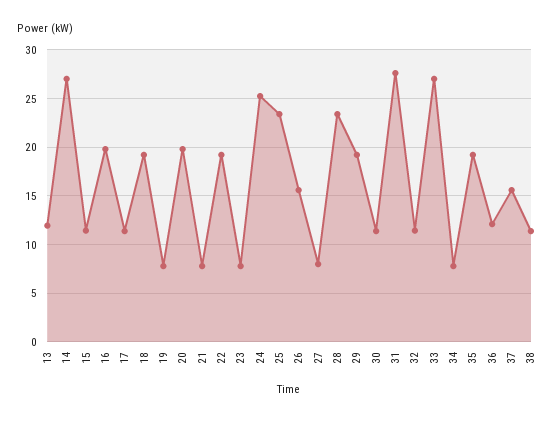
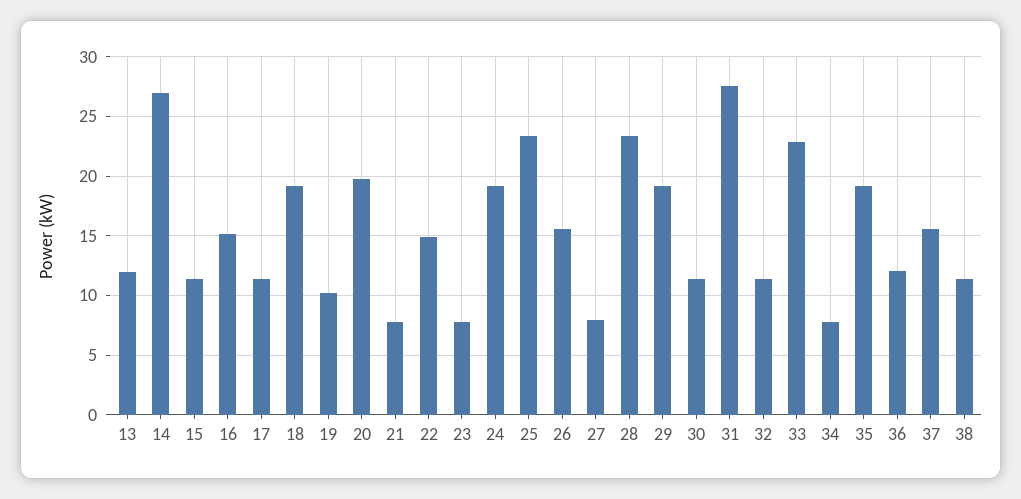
  {
    "13": 12,
    "14": 27,
    "15": 11,
-   "16": 20,
+   "16": 15,
    "17": 11,
    "18": 19,
-   "19": 8,
+   "19": 10,
    "20": 20,
    "21": 8,
-   "22": 19,
+   "22": 15,
    "23": 8,
-   "24": 25,
+   "24": 19,
    "25": 23,
    "26": 16,
    "27": 8,
    "28": 23,
    "29": 19,
    "30": 11,
    "31": 28,
    "32": 11,
-   "33": 27,
+   "33": 23,
    "34": 8,
    "35": 19,
    "36": 12,
    "37": 16,
    "38": 11
  }

